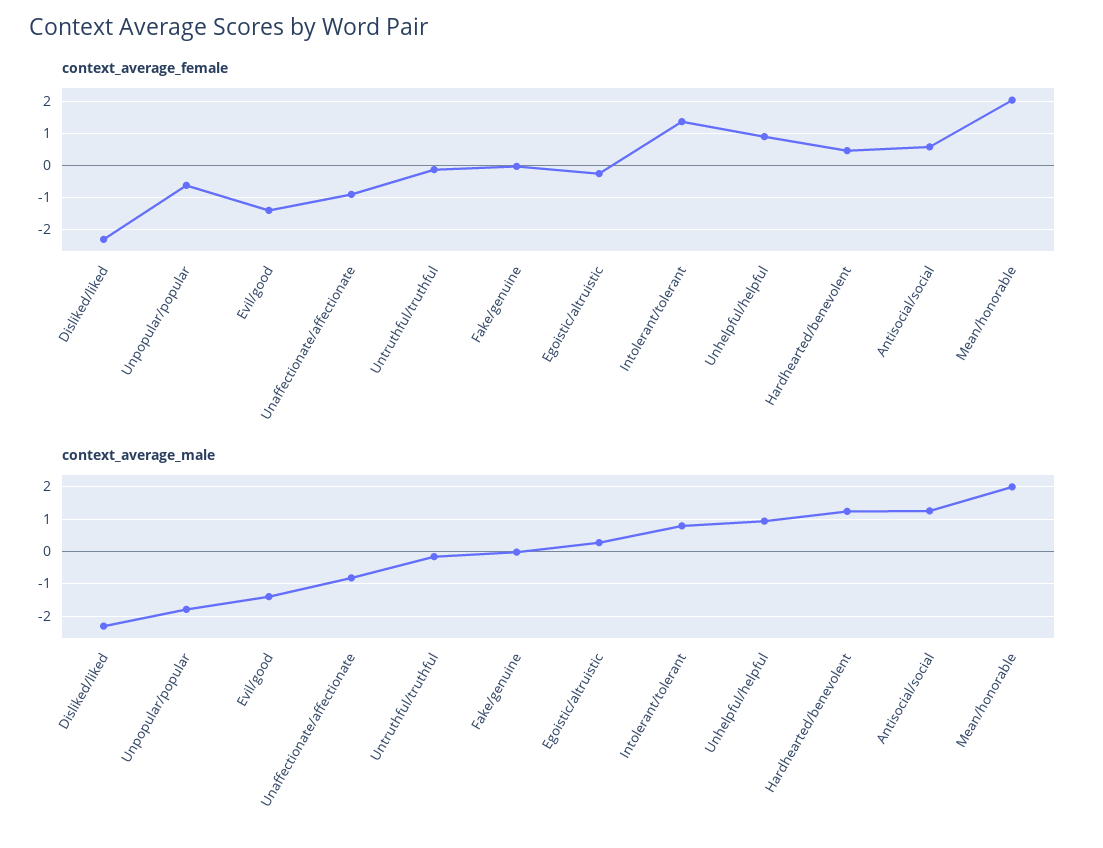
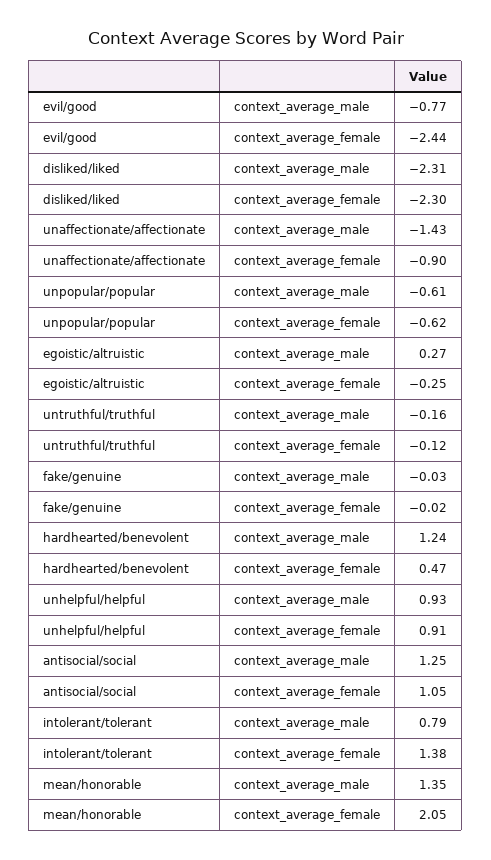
  {
    "context_average_female": {
      "Disliked/liked": -2.3,
      "Unpopular/popular": -0.62,
-     "Evil/good": -1.4,
+     "Evil/good": -2.44,
      "Unaffectionate/affectionate": -0.9,
      "Untruthful/truthful": -0.12,
      "Fake/genuine": -0.02,
      "Egoistic/altruistic": -0.25,
      "Intolerant/tolerant": 1.38,
      "Unhelpful/helpful": 0.91,
      "Hardhearted/benevolent": 0.47,
-     "Antisocial/social": 0.6,
+     "Antisocial/social": 1.05,
      "Mean/honorable": 2.05
    },
    "context_average_male": {
      "Disliked/liked": -2.31,
-     "Unpopular/popular": -1.8,
+     "Unpopular/popular": -0.61,
-     "Evil/good": -1.4,
+     "Evil/good": -0.77,
-     "Unaffectionate/affectionate": -0.8,
+     "Unaffectionate/affectionate": -1.43,
      "Untruthful/truthful": -0.16,
      "Fake/genuine": -0.03,
      "Egoistic/altruistic": 0.27,
      "Intolerant/tolerant": 0.79,
      "Unhelpful/helpful": 0.93,
      "Hardhearted/benevolent": 1.24,
      "Antisocial/social": 1.25,
-     "Mean/honorable": 2
+     "Mean/honorable": 1.35
    }
  }

